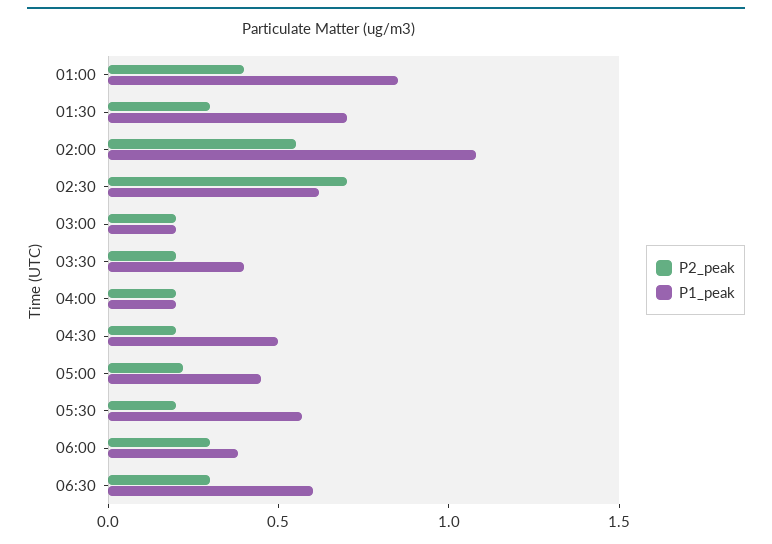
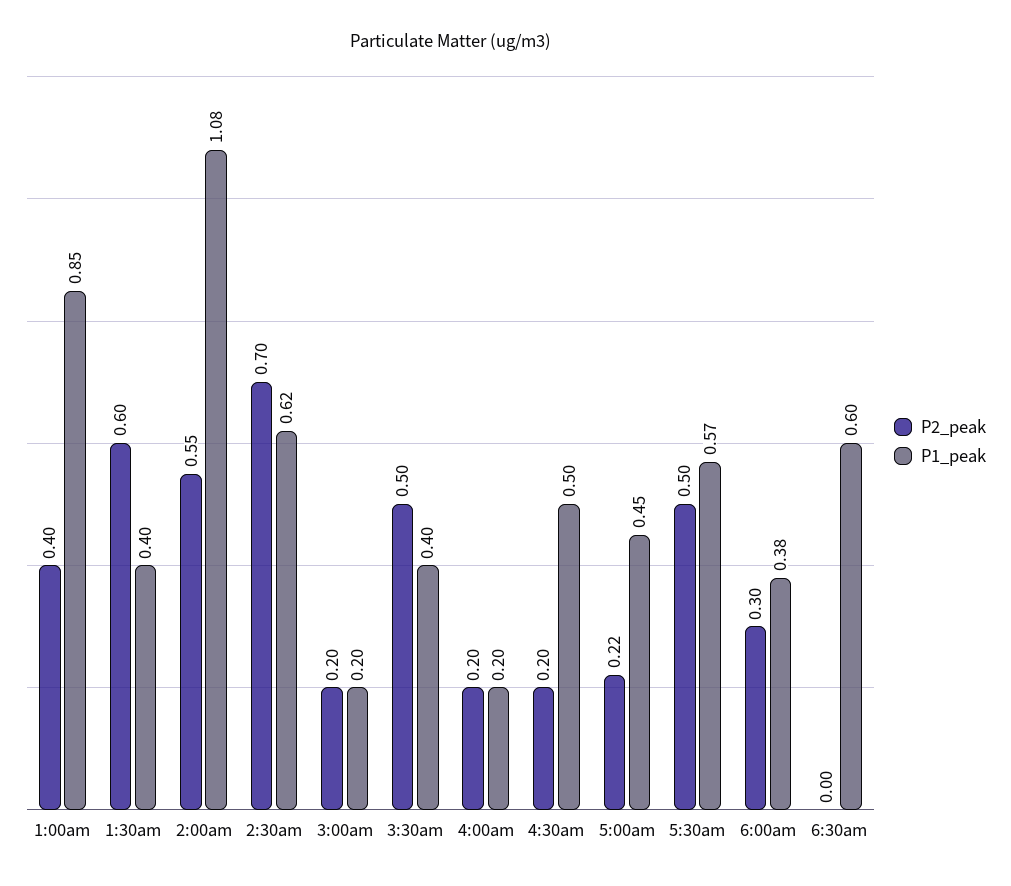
  {
    "P2_peak": {
      "01:00": 0.4,
-     "01:30": 0.3,
+     "01:30": 0.6,
      "02:00": 0.55,
      "02:30": 0.7,
      "03:00": 0.2,
-     "03:30": 0.2,
+     "03:30": 0.5,
      "04:00": 0.2,
      "04:30": 0.2,
      "05:00": 0.22,
-     "05:30": 0.2,
+     "05:30": 0.5,
      "06:00": 0.3,
-     "06:30": 0.3
+     "06:30": 0
    },
    "P1_peak": {
      "01:00": 0.85,
-     "01:30": 0.7,
+     "01:30": 0.4,
      "02:00": 1.08,
      "02:30": 0.62,
      "03:00": 0.2,
      "03:30": 0.4,
      "04:00": 0.2,
      "04:30": 0.5,
      "05:00": 0.45,
      "05:30": 0.57,
      "06:00": 0.38,
      "06:30": 0.6
    }
  }

